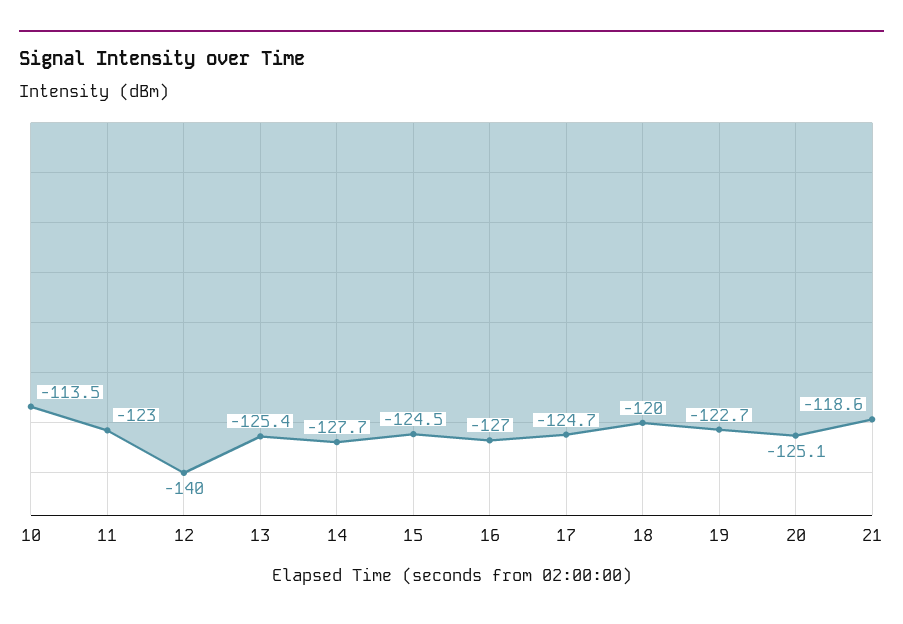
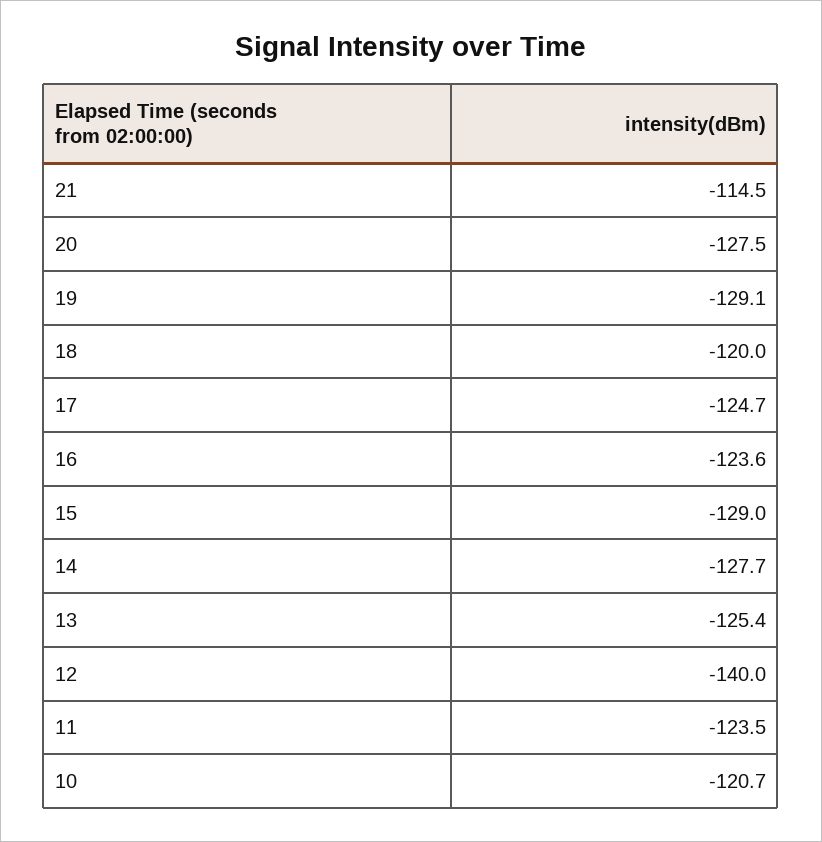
  {
-   "10": -113.5,
+   "10": -120.7,
-   "11": -123,
+   "11": -123.5,
    "12": -140,
    "13": -125.4,
    "14": -127.7,
-   "15": -124.5,
+   "15": -129,
-   "16": -127,
+   "16": -123.6,
    "17": -124.7,
    "18": -120,
-   "19": -122.7,
+   "19": -129.1,
-   "20": -125.1,
+   "20": -127.5,
-   "21": -118.6
+   "21": -114.5
  }

